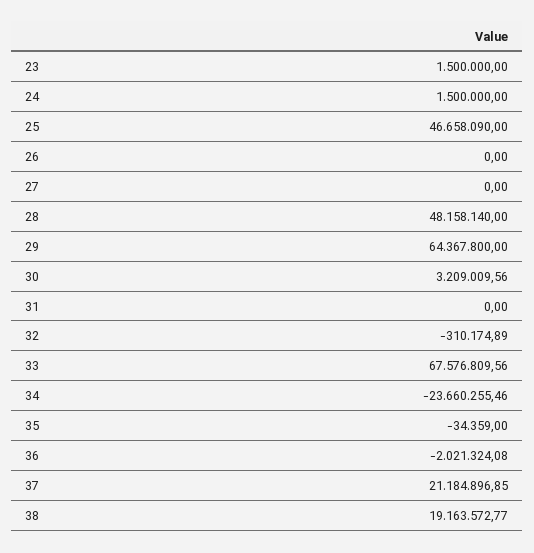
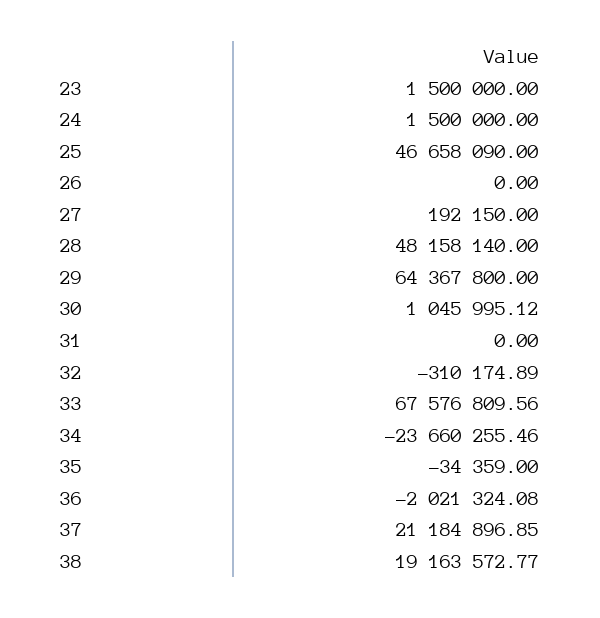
  {
    "23": 1500000,
    "24": 1500000,
    "25": 46658090,
    "26": 0,
-   "27": 0,
+   "27": 192150,
    "28": 48158140,
    "29": 64367800,
-   "30": 3209009.56,
+   "30": 1045995.12,
    "31": 0,
    "32": -310174.89,
    "33": 67576809.56,
    "34": -23660255.46,
    "35": -34359,
    "36": -2021324.08,
    "37": 21184896.85,
    "38": 19163572.77
  }

